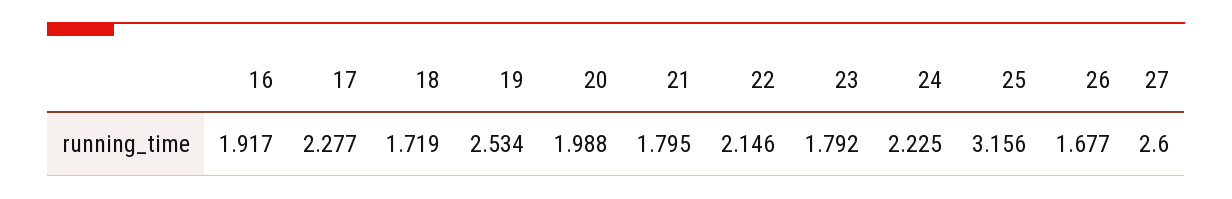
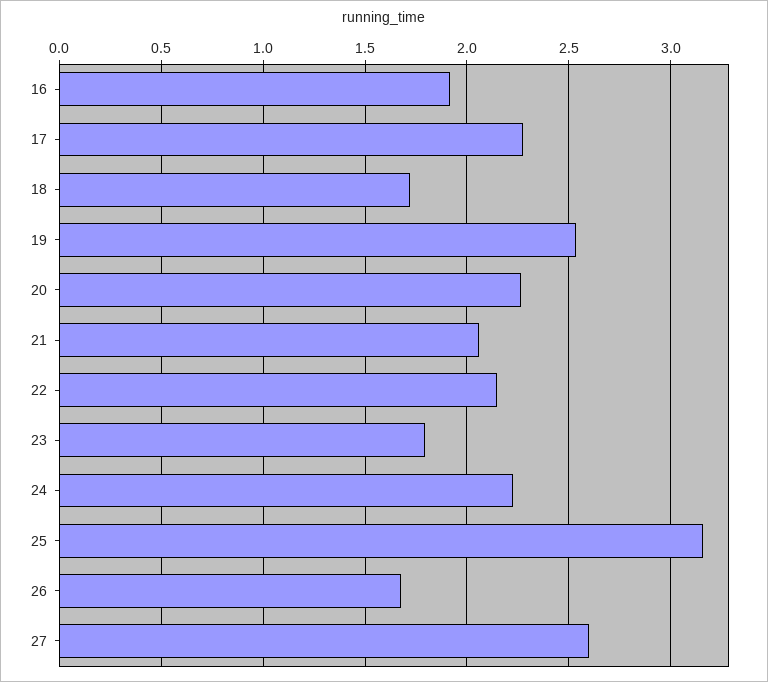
  {
    "16": 1.917,
    "17": 2.277,
    "18": 1.719,
    "19": 2.534,
-   "20": 1.988,
+   "20": 2.25,
-   "21": 1.795,
+   "21": 2.05,
    "22": 2.146,
    "23": 1.792,
    "24": 2.225,
    "25": 3.156,
    "26": 1.677,
    "27": 2.6
  }

